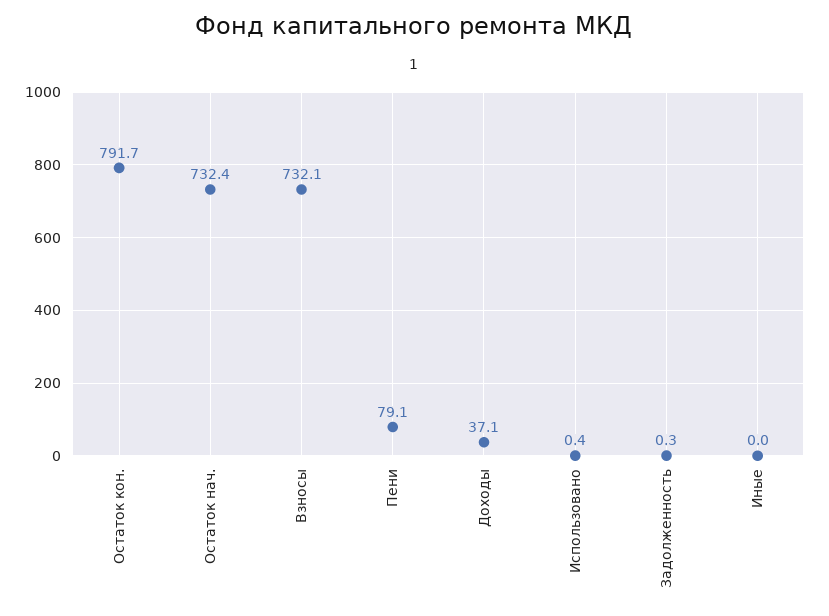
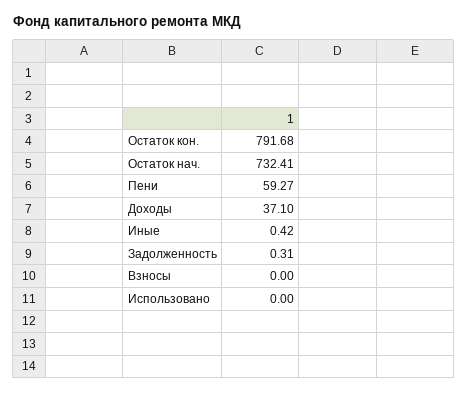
  {
    "Остаток кон.": 791.68,
    "Остаток нач.": 732.41,
-   "Взносы": 732.1,
+   "Взносы": 0,
-   "Пени": 79.1,
+   "Пени": 59.27,
    "Доходы": 37.1,
-   "Использовано": 0.4,
+   "Использовано": 0,
    "Задолженность": 0.31,
-   "Иные": 0
+   "Иные": 0.42
  }

